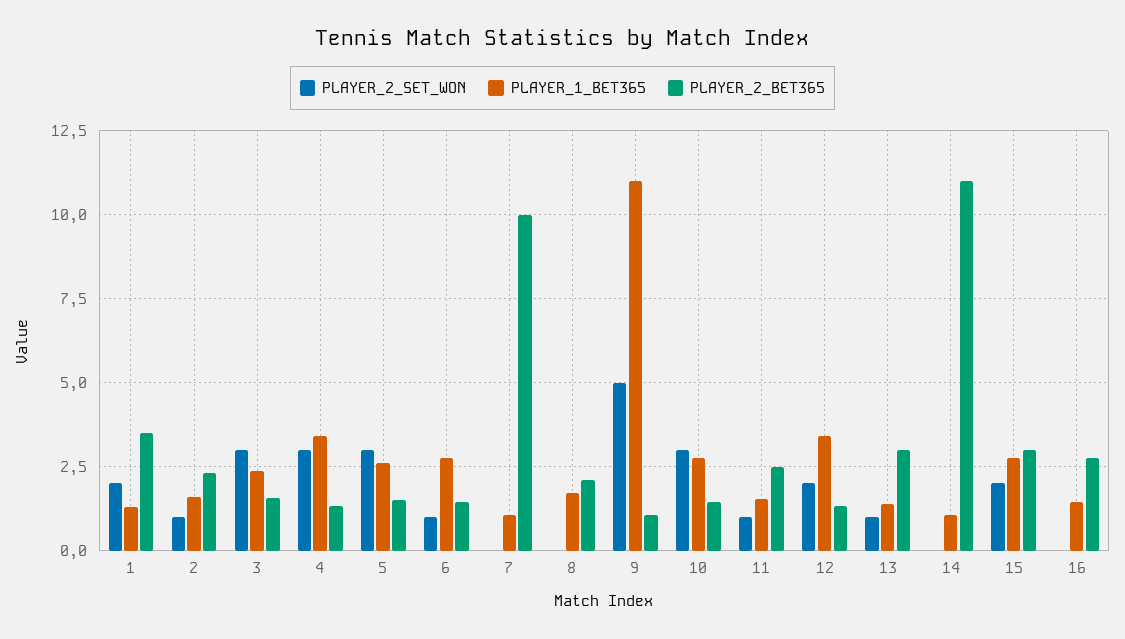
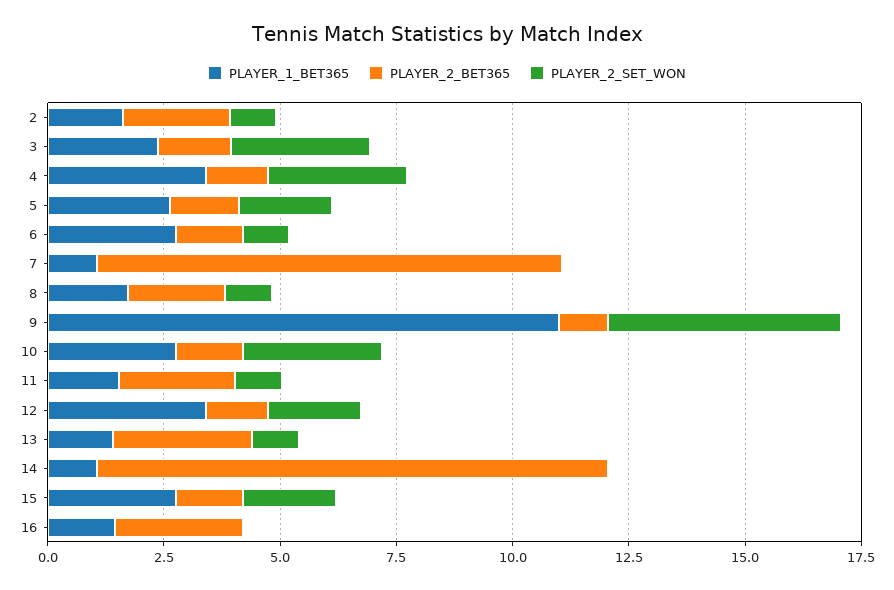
  {
    "PLAYER_2_SET_WON": {
-     "1": 2,
      "2": 1,
      "3": 3,
      "4": 3,
-     "5": 3,
+     "5": 2,
      "6": 1,
      "7": 0,
-     "8": 0,
+     "8": 1,
      "9": 5,
      "10": 3,
      "11": 1,
      "12": 2,
      "13": 1,
      "14": 0,
      "15": 2,
      "16": 0
    },
    "PLAYER_1_BET365": {
-     "1": 1.25,
      "2": 1.5,
      "3": 2.25,
      "4": 3.5,
      "5": 2.5,
      "6": 2.75,
      "7": 1,
      "8": 1.75,
      "9": 11,
      "10": 2.75,
      "11": 1.5,
      "12": 3.5,
      "13": 1.5,
      "14": 1,
      "15": 2.75,
      "16": 1.5
    },
    "PLAYER_2_BET365": {
-     "1": 3.5,
      "2": 2.25,
      "3": 1.5,
      "4": 1.25,
      "5": 1.5,
      "6": 1.5,
      "7": 10,
      "8": 2,
      "9": 1,
      "10": 1.5,
      "11": 2.5,
      "12": 1.25,
      "13": 3,
      "14": 11,
-     "15": 3,
+     "15": 1.5,
      "16": 2.75
    }
  }

